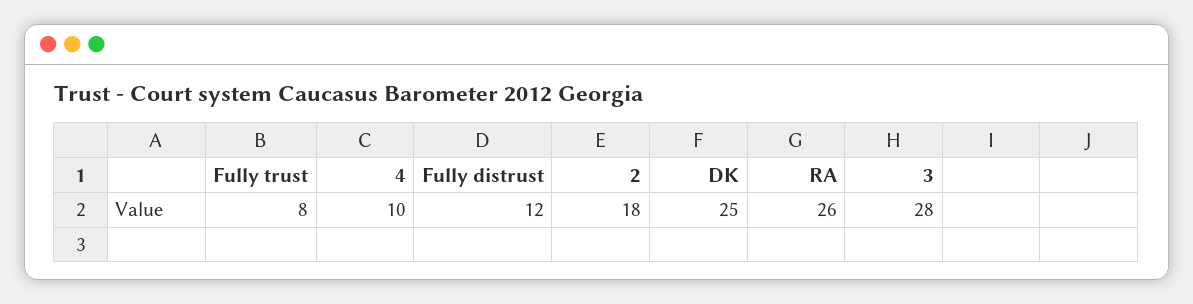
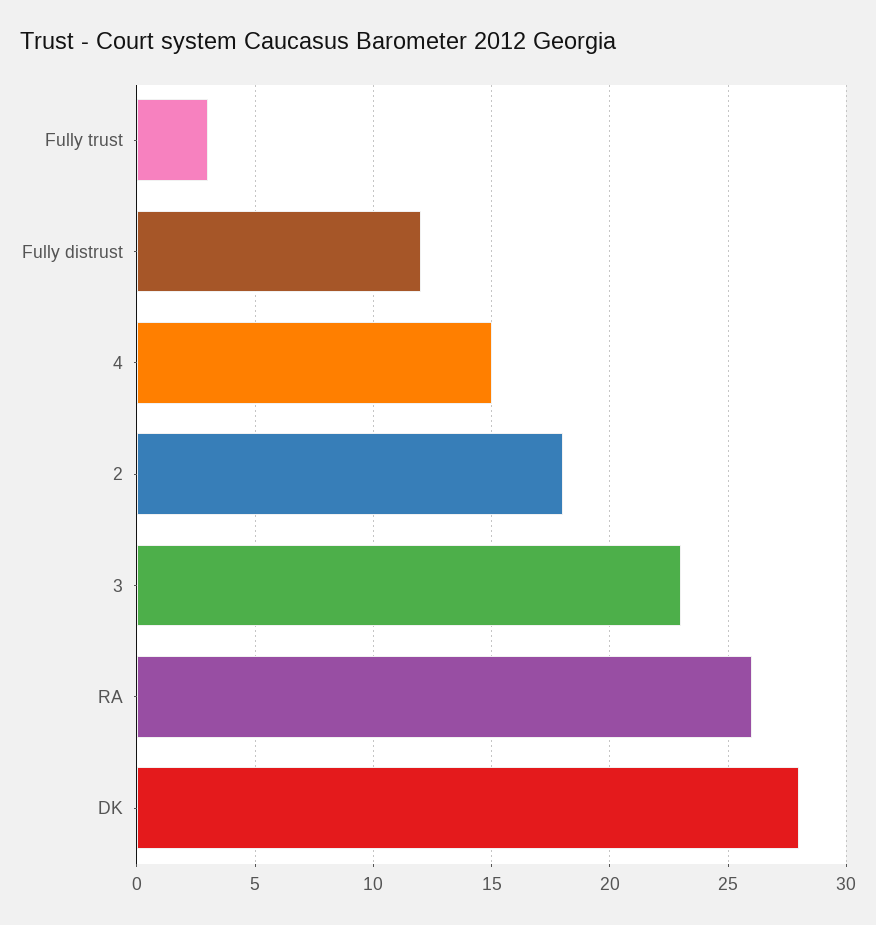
  {
-   "Fully trust": 8,
+   "Fully trust": 3,
-   "4": 10,
+   "4": 15,
    "Fully distrust": 12,
    "2": 18,
-   "DK": 25,
+   "DK": 28,
    "RA": 26,
-   "3": 28
+   "3": 23
  }

